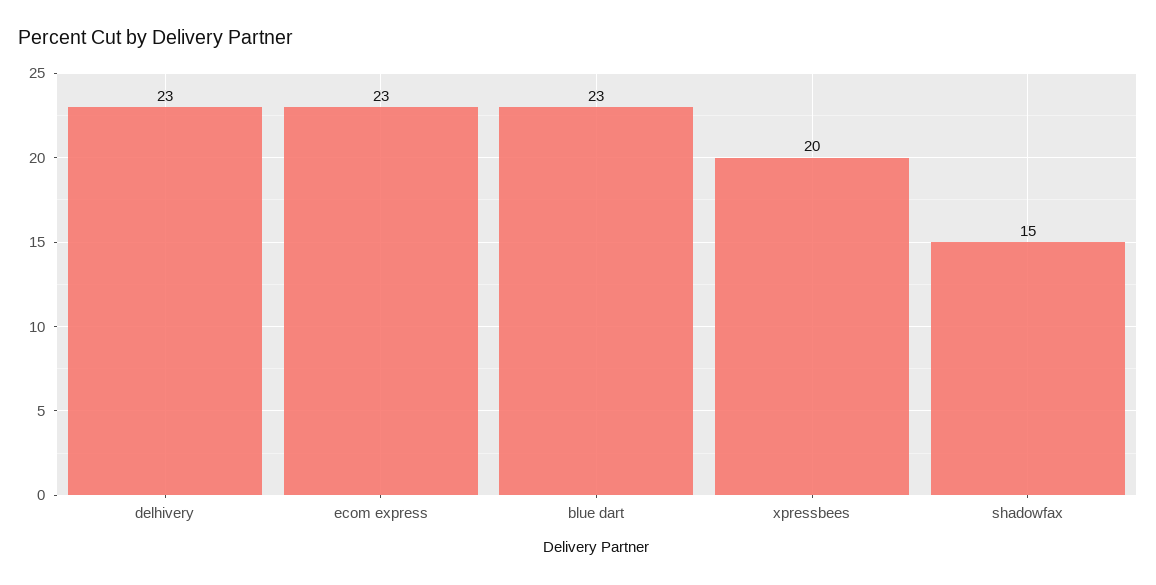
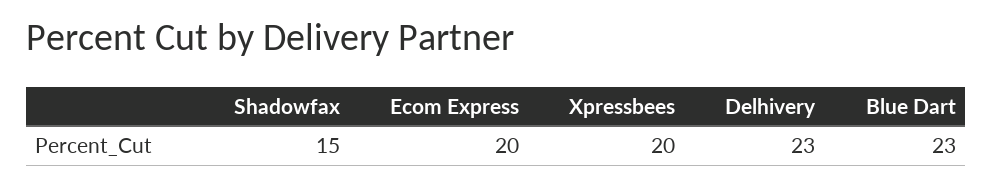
  {
    "delhivery": 23,
-   "ecom express": 23,
+   "ecom express": 20,
    "blue dart": 23,
    "xpressbees": 20,
    "shadowfax": 15
  }

